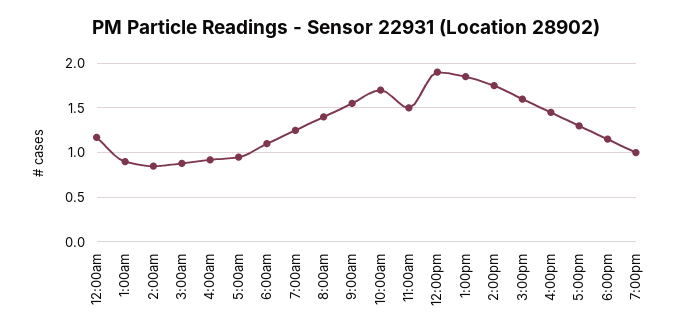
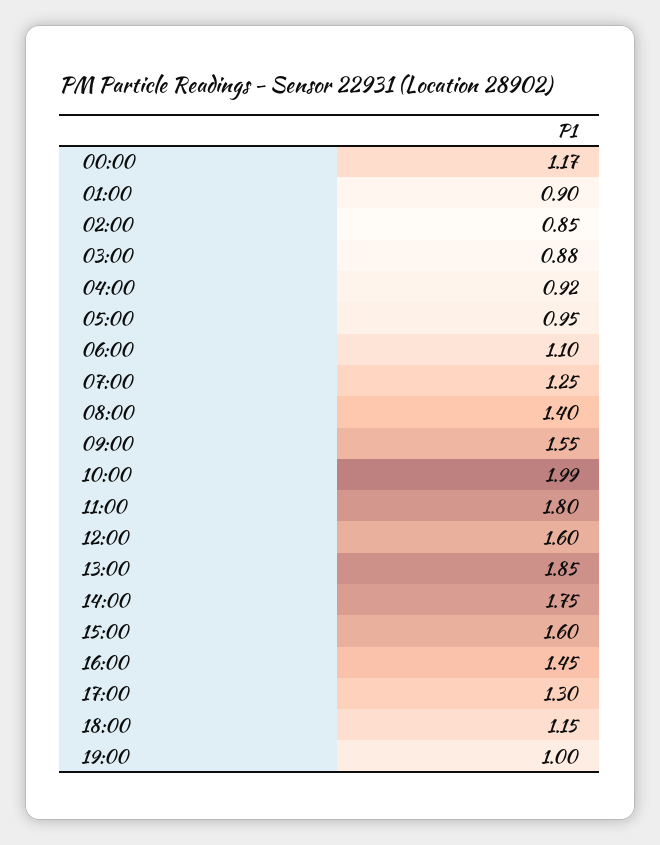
  {
    "12:00am": 1.17,
    "1:00am": 0.9,
    "2:00am": 0.85,
    "3:00am": 0.88,
    "4:00am": 0.92,
    "5:00am": 0.95,
    "6:00am": 1.1,
    "7:00am": 1.25,
    "8:00am": 1.4,
    "9:00am": 1.55,
-   "10:00am": 1.7,
+   "10:00am": 1.99,
-   "11:00am": 1.5,
+   "11:00am": 1.8,
-   "12:00pm": 1.9,
+   "12:00pm": 1.6,
    "1:00pm": 1.85,
    "2:00pm": 1.75,
    "3:00pm": 1.6,
    "4:00pm": 1.45,
    "5:00pm": 1.3,
    "6:00pm": 1.15,
    "7:00pm": 1
  }

